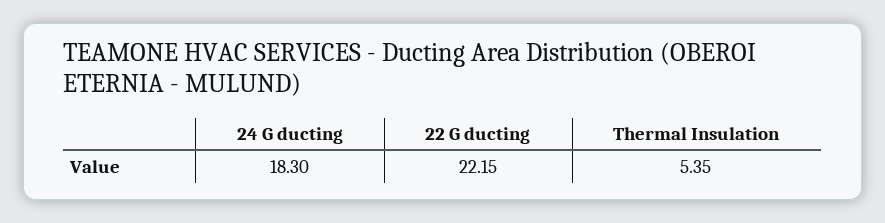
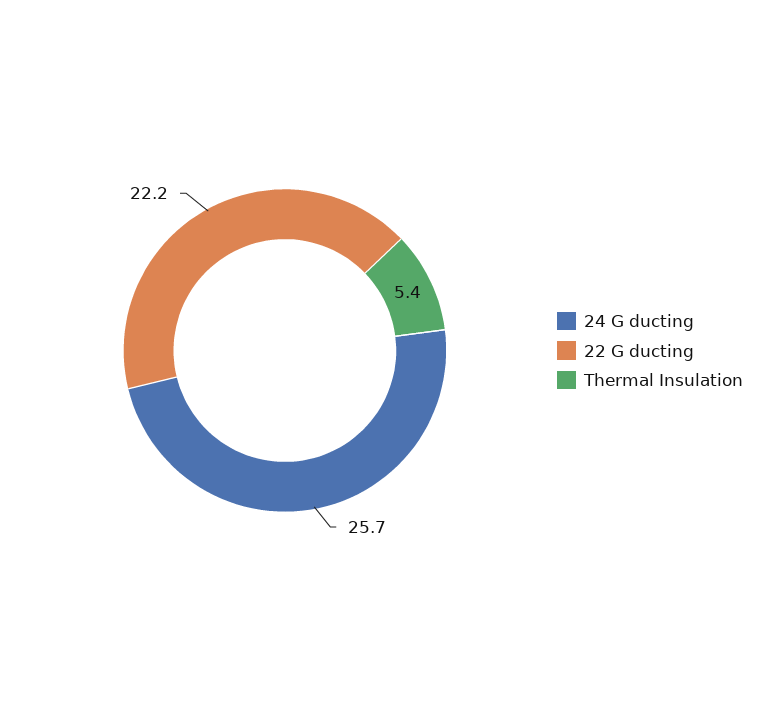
  {
-   "24 G ducting": 18.3,
+   "24 G ducting": 25.7,
    "22 G ducting": 22.15,
    "Thermal Insulation": 5.35
  }

